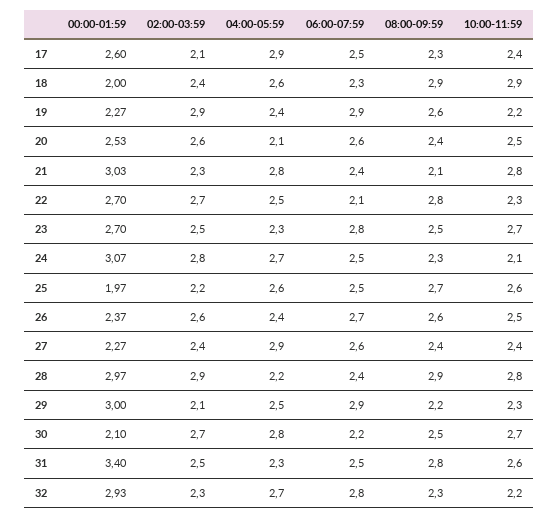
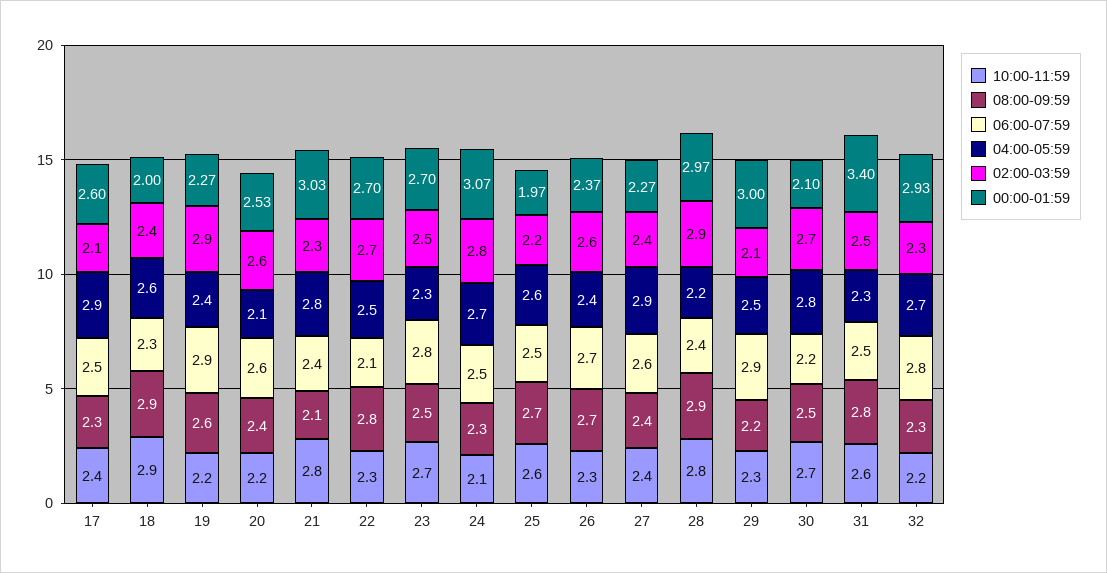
  {
    "00:00-01:59": {
      "17": 2.6,
      "18": 2,
      "19": 2.27,
      "20": 2.53,
      "21": 3.03,
      "22": 2.7,
      "23": 2.7,
      "24": 3.07,
      "25": 1.97,
      "26": 2.37,
      "27": 2.27,
      "28": 2.97,
      "29": 3,
      "30": 2.1,
      "31": 3.4,
      "32": 2.93
    },
    "02:00-03:59": {
      "17": 2.1,
      "18": 2.4,
      "19": 2.9,
      "20": 2.6,
      "21": 2.3,
      "22": 2.7,
      "23": 2.5,
      "24": 2.8,
      "25": 2.2,
      "26": 2.6,
      "27": 2.4,
      "28": 2.9,
      "29": 2.1,
      "30": 2.7,
      "31": 2.5,
      "32": 2.3
    },
    "04:00-05:59": {
      "17": 2.9,
      "18": 2.6,
      "19": 2.4,
      "20": 2.1,
      "21": 2.8,
      "22": 2.5,
      "23": 2.3,
      "24": 2.7,
      "25": 2.6,
      "26": 2.4,
      "27": 2.9,
      "28": 2.2,
      "29": 2.5,
      "30": 2.8,
      "31": 2.3,
      "32": 2.7
    },
    "06:00-07:59": {
      "17": 2.5,
      "18": 2.3,
      "19": 2.9,
      "20": 2.6,
      "21": 2.4,
      "22": 2.1,
      "23": 2.8,
      "24": 2.5,
      "25": 2.5,
      "26": 2.7,
      "27": 2.6,
      "28": 2.4,
      "29": 2.9,
      "30": 2.2,
      "31": 2.5,
      "32": 2.8
    },
    "08:00-09:59": {
      "17": 2.3,
      "18": 2.9,
      "19": 2.6,
      "20": 2.4,
      "21": 2.1,
      "22": 2.8,
      "23": 2.5,
      "24": 2.3,
      "25": 2.7,
-     "26": 2.6,
+     "26": 2.7,
      "27": 2.4,
      "28": 2.9,
      "29": 2.2,
      "30": 2.5,
      "31": 2.8,
      "32": 2.3
    },
    "10:00-11:59": {
      "17": 2.4,
      "18": 2.9,
      "19": 2.2,
-     "20": 2.5,
+     "20": 2.2,
      "21": 2.8,
      "22": 2.3,
      "23": 2.7,
      "24": 2.1,
      "25": 2.6,
-     "26": 2.5,
+     "26": 2.3,
      "27": 2.4,
      "28": 2.8,
      "29": 2.3,
      "30": 2.7,
      "31": 2.6,
      "32": 2.2
    }
  }

